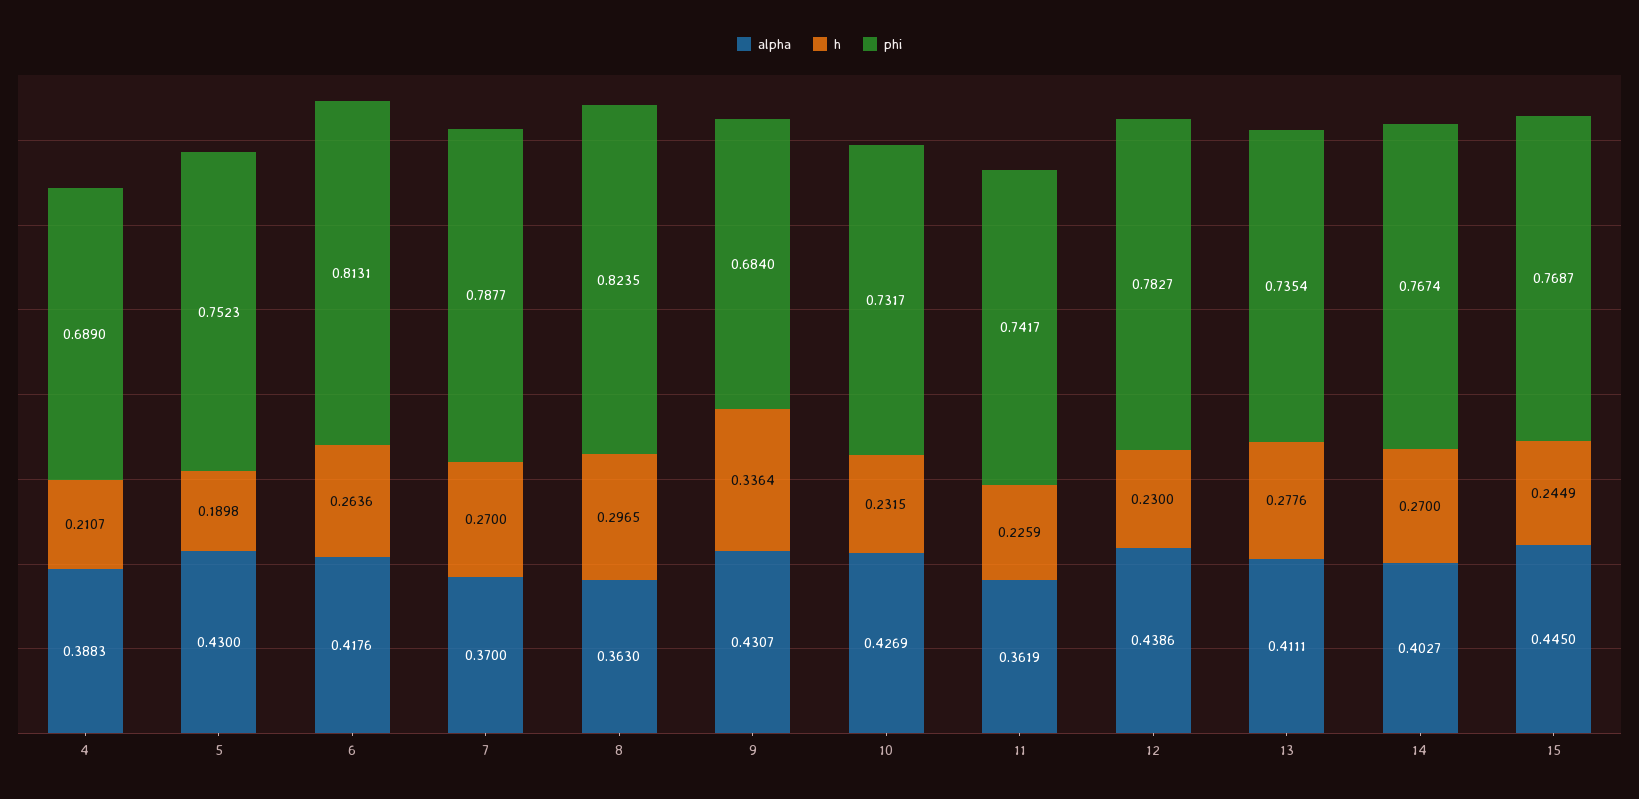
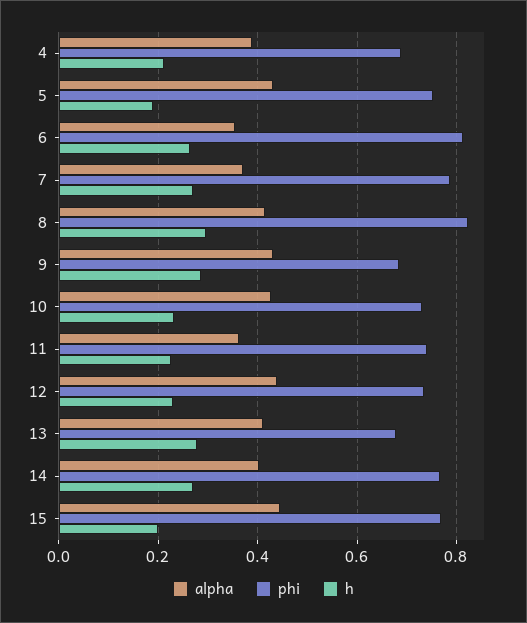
  {
    "alpha": {
      "4": 0.3883,
      "5": 0.43,
-     "6": 0.4176,
+     "6": 0.36,
      "7": 0.37,
-     "8": 0.363,
+     "8": 0.42,
      "9": 0.4307,
      "10": 0.4269,
      "11": 0.3619,
      "12": 0.4386,
      "13": 0.4111,
      "14": 0.4027,
      "15": 0.445
    },
    "h": {
      "4": 0.2107,
      "5": 0.1898,
      "6": 0.2636,
      "7": 0.27,
      "8": 0.2965,
-     "9": 0.3364,
+     "9": 0.28,
      "10": 0.2315,
      "11": 0.2259,
      "12": 0.23,
      "13": 0.2776,
      "14": 0.27,
-     "15": 0.2449
+     "15": 0.2
    },
    "phi": {
      "4": 0.689,
      "5": 0.7523,
      "6": 0.8131,
      "7": 0.7877,
      "8": 0.8235,
      "9": 0.684,
      "10": 0.7317,
      "11": 0.7417,
-     "12": 0.7827,
+     "12": 0.74,
-     "13": 0.7354,
+     "13": 0.68,
      "14": 0.7674,
      "15": 0.7687
    }
  }

